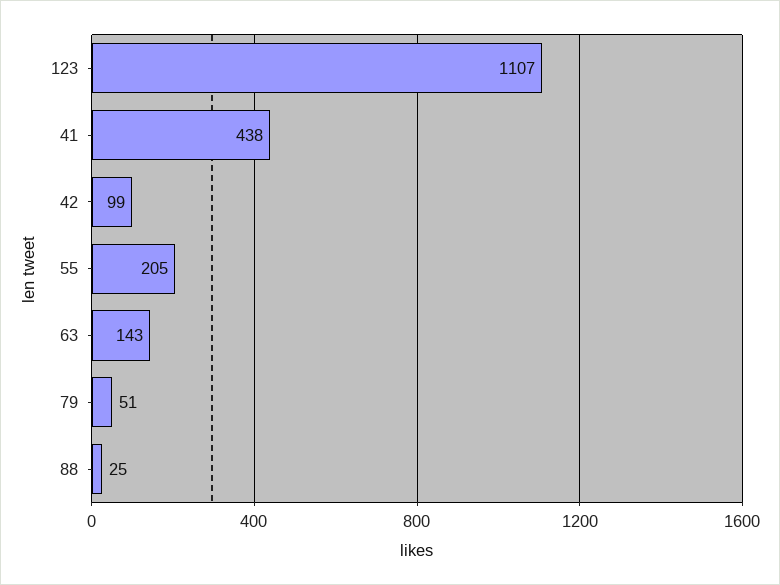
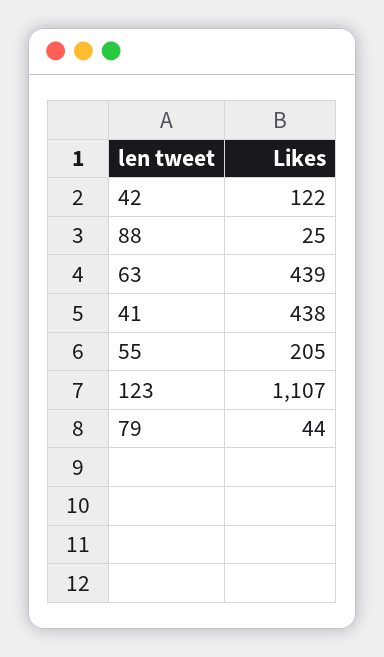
  {
    "123": 1107,
    "41": 438,
-   "42": 99,
+   "42": 122,
    "55": 205,
-   "63": 143,
+   "63": 439,
-   "79": 51,
+   "79": 44,
    "88": 25
  }

